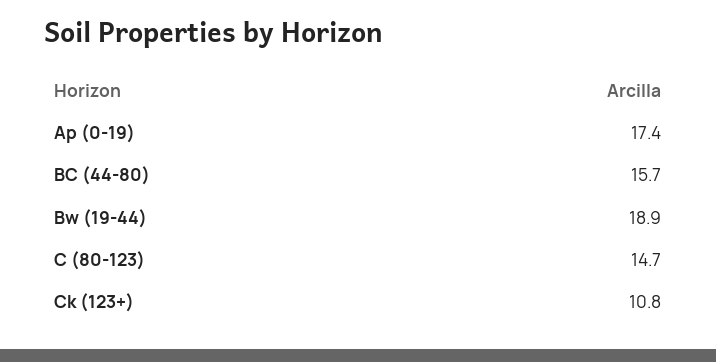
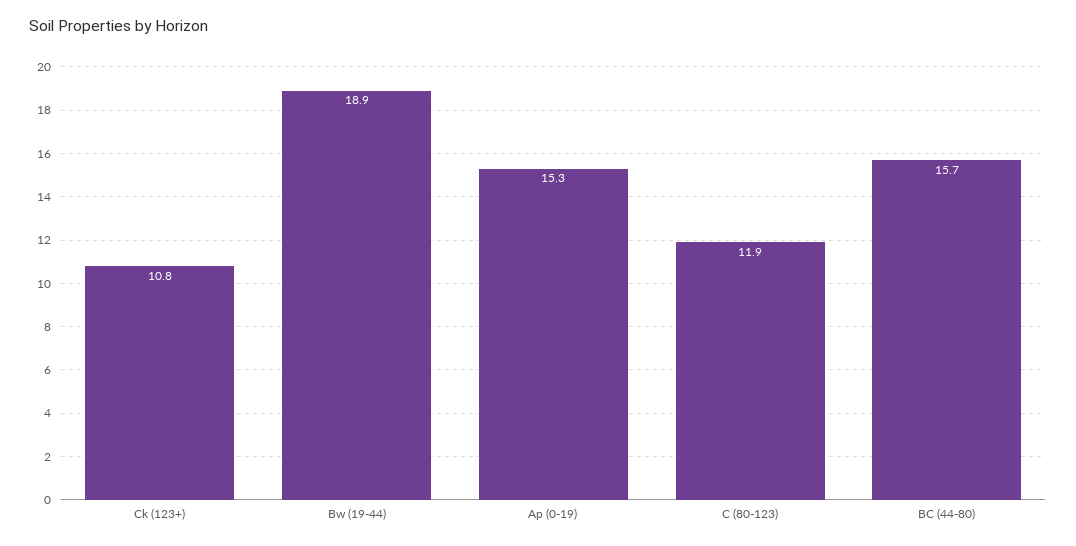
  {
-   "Ap (0-19)": 17.4,
+   "Ap (0-19)": 15.3,
    "BC (44-80)": 15.7,
    "Bw (19-44)": 18.9,
-   "C (80-123)": 14.7,
+   "C (80-123)": 11.9,
    "Ck (123+)": 10.8
  }

